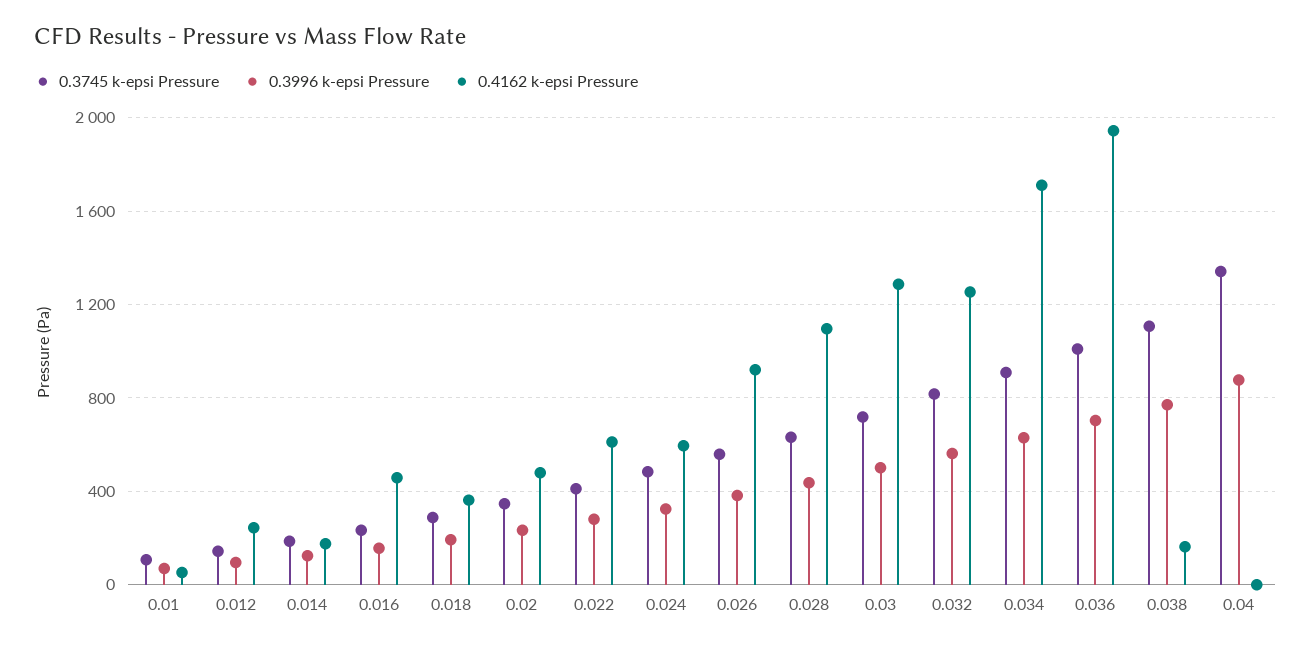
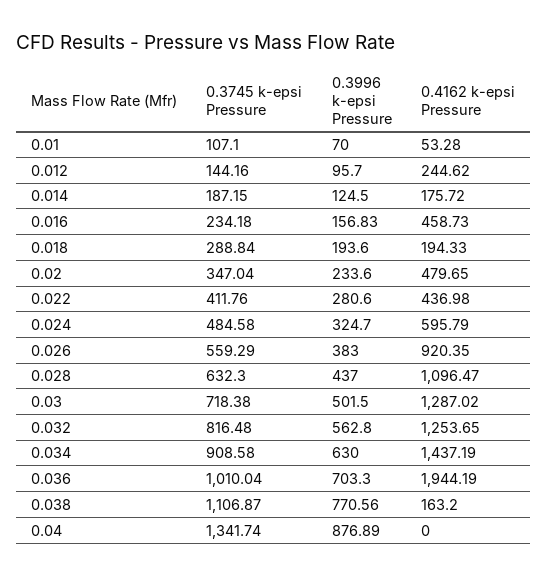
  {
    "0.3745 k-epsi Pressure": {
      "0.01": 107.1,
      "0.012": 144.16,
      "0.014": 187.15,
      "0.016": 234.18,
      "0.018": 288.84,
      "0.02": 347.04,
      "0.022": 411.76,
      "0.024": 484.58,
      "0.026": 559.29,
      "0.028": 632.3,
      "0.03": 718.38,
      "0.032": 816.48,
      "0.034": 908.58,
      "0.036": 1010.04,
      "0.038": 1106.87,
      "0.04": 1341.74
    },
    "0.3996 k-epsi Pressure": {
      "0.01": 70,
      "0.012": 95.7,
      "0.014": 124.5,
      "0.016": 156.83,
      "0.018": 193.6,
      "0.02": 233.6,
      "0.022": 280.6,
      "0.024": 324.7,
      "0.026": 383,
      "0.028": 437,
      "0.03": 501.5,
      "0.032": 562.8,
      "0.034": 630,
      "0.036": 703.3,
      "0.038": 770.56,
      "0.04": 876.89
    },
    "0.4162 k-epsi Pressure": {
      "0.01": 53.28,
      "0.012": 244.62,
      "0.014": 175.72,
      "0.016": 458.73,
-     "0.018": 350,
+     "0.018": 194.33,
      "0.02": 479.65,
-     "0.022": 600,
+     "0.022": 436.98,
      "0.024": 595.79,
      "0.026": 920.35,
      "0.028": 1096.47,
      "0.03": 1287.02,
      "0.032": 1253.65,
-     "0.034": 1700,
+     "0.034": 1437.19,
      "0.036": 1944.19,
      "0.038": 163.2,
      "0.04": 0
    }
  }

